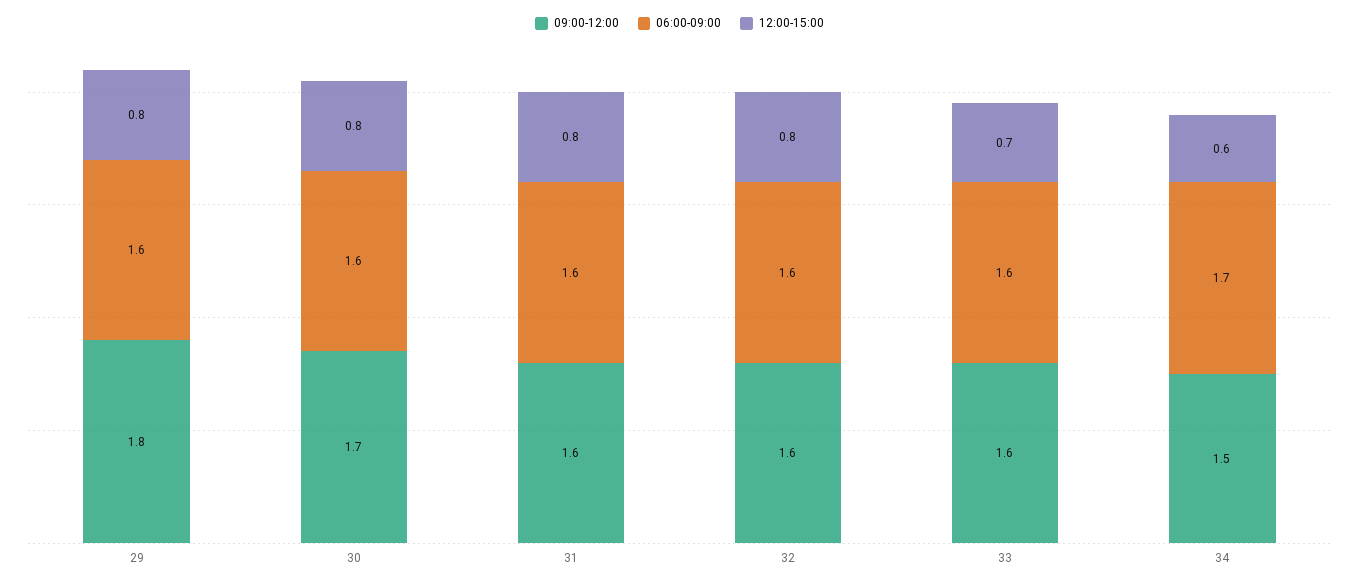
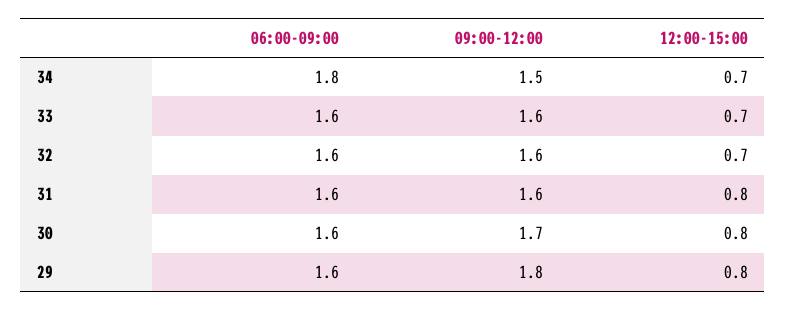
  {
    "09:00-12:00": {
      "29": 1.8,
      "30": 1.7,
      "31": 1.6,
      "32": 1.6,
      "33": 1.6,
      "34": 1.5
    },
    "06:00-09:00": {
      "29": 1.6,
      "30": 1.6,
      "31": 1.6,
      "32": 1.6,
      "33": 1.6,
-     "34": 1.7
+     "34": 1.8
    },
    "12:00-15:00": {
      "29": 0.8,
      "30": 0.8,
      "31": 0.8,
-     "32": 0.8,
+     "32": 0.7,
      "33": 0.7,
-     "34": 0.6
+     "34": 0.7
    }
  }

